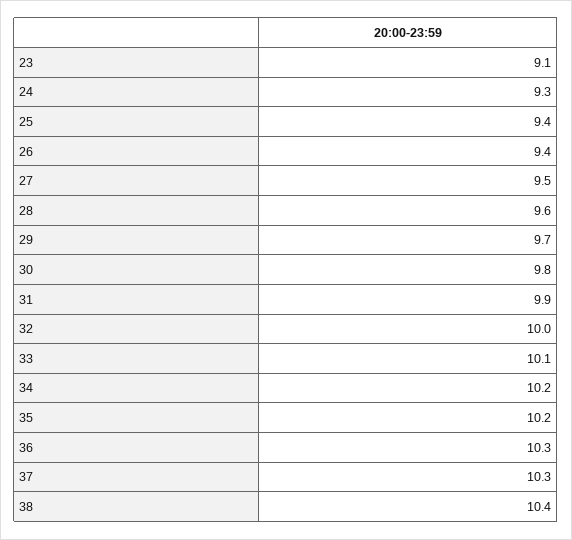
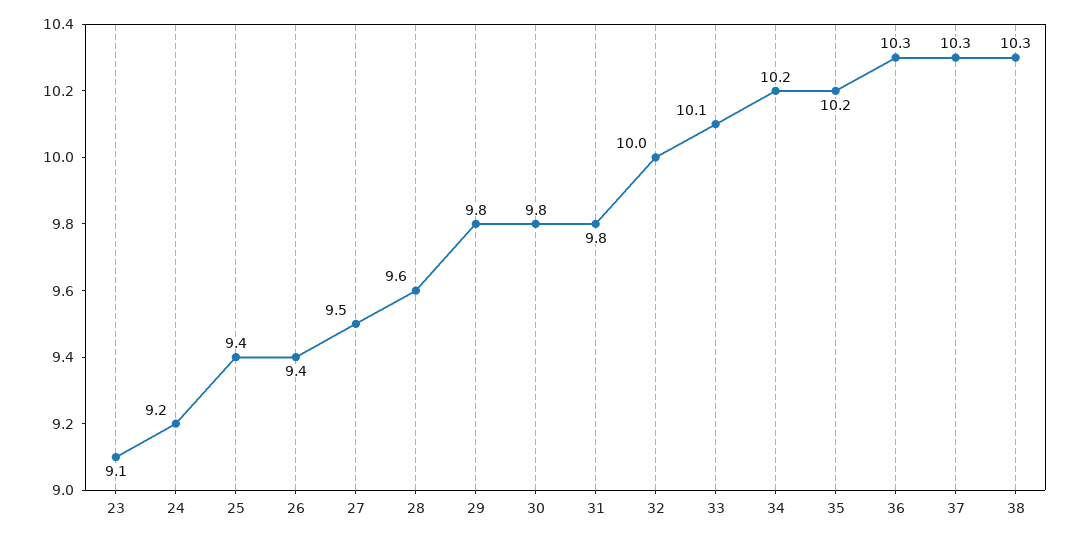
  {
    "23": 9.1,
-   "24": 9.3,
+   "24": 9.2,
    "25": 9.4,
    "26": 9.4,
    "27": 9.5,
    "28": 9.6,
-   "29": 9.7,
+   "29": 9.8,
    "30": 9.8,
-   "31": 9.9,
+   "31": 9.8,
    "32": 10,
    "33": 10.1,
    "34": 10.2,
    "35": 10.2,
    "36": 10.3,
    "37": 10.3,
-   "38": 10.4
+   "38": 10.3
  }

